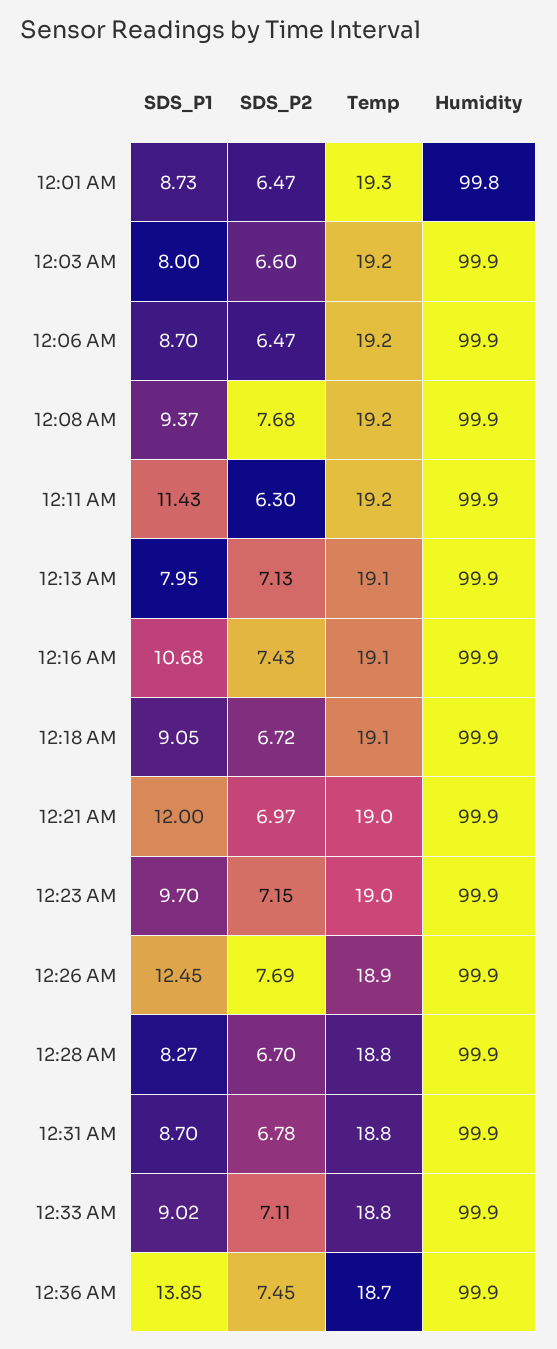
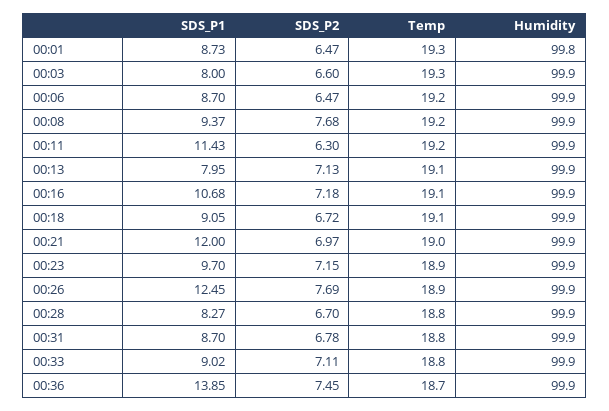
  {
    "SDS_P1": {
      "12:01 AM": 8.73,
      "12:03 AM": 8,
      "12:06 AM": 8.7,
      "12:08 AM": 9.37,
      "12:11 AM": 11.43,
      "12:13 AM": 7.95,
      "12:16 AM": 10.68,
      "12:18 AM": 9.05,
      "12:21 AM": 12,
      "12:23 AM": 9.7,
      "12:26 AM": 12.45,
      "12:28 AM": 8.27,
      "12:31 AM": 8.7,
      "12:33 AM": 9.02,
      "12:36 AM": 13.85
    },
    "SDS_P2": {
      "12:01 AM": 6.47,
      "12:03 AM": 6.6,
      "12:06 AM": 6.47,
      "12:08 AM": 7.68,
      "12:11 AM": 6.3,
      "12:13 AM": 7.13,
-     "12:16 AM": 7.43,
+     "12:16 AM": 7.18,
      "12:18 AM": 6.72,
      "12:21 AM": 6.97,
      "12:23 AM": 7.15,
      "12:26 AM": 7.69,
      "12:28 AM": 6.7,
      "12:31 AM": 6.78,
      "12:33 AM": 7.11,
      "12:36 AM": 7.45
    },
    "Temp": {
      "12:01 AM": 19.3,
-     "12:03 AM": 19.2,
+     "12:03 AM": 19.3,
      "12:06 AM": 19.2,
      "12:08 AM": 19.2,
      "12:11 AM": 19.2,
      "12:13 AM": 19.1,
      "12:16 AM": 19.1,
      "12:18 AM": 19.1,
      "12:21 AM": 19,
-     "12:23 AM": 19,
+     "12:23 AM": 18.9,
      "12:26 AM": 18.9,
      "12:28 AM": 18.8,
      "12:31 AM": 18.8,
      "12:33 AM": 18.8,
      "12:36 AM": 18.7
    },
    "Humidity": {
      "12:01 AM": 99.8,
      "12:03 AM": 99.9,
      "12:06 AM": 99.9,
      "12:08 AM": 99.9,
      "12:11 AM": 99.9,
      "12:13 AM": 99.9,
      "12:16 AM": 99.9,
      "12:18 AM": 99.9,
      "12:21 AM": 99.9,
      "12:23 AM": 99.9,
      "12:26 AM": 99.9,
      "12:28 AM": 99.9,
      "12:31 AM": 99.9,
      "12:33 AM": 99.9,
      "12:36 AM": 99.9
    }
  }

